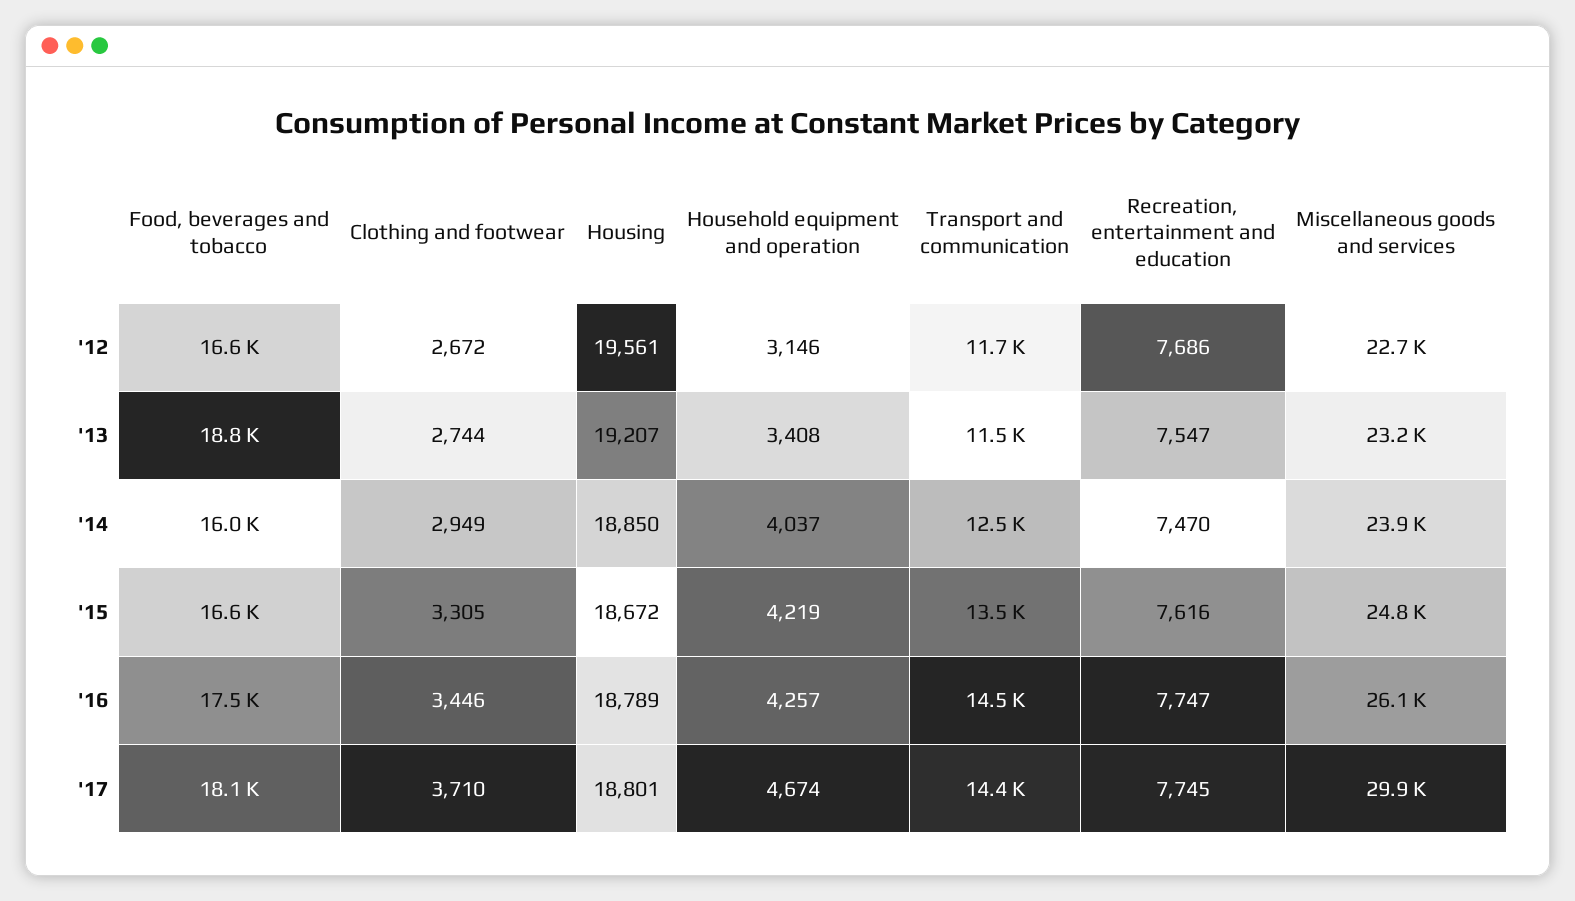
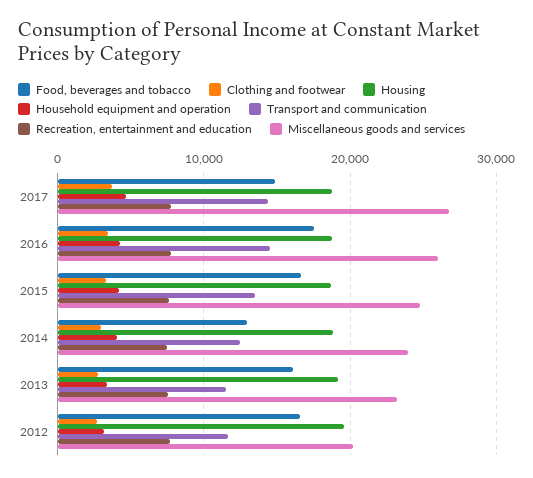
  {
    "Food, beverages and tobacco": {
      "'12": 16600,
-     "'13": 18800,
+     "'13": 16000,
-     "'14": 16000,
+     "'14": 13000,
      "'15": 16600,
      "'16": 17500,
-     "'17": 18100
+     "'17": 15000
    },
    "Clothing and footwear": {
      "'12": 2672,
      "'13": 2744,
      "'14": 2949,
      "'15": 3305,
      "'16": 3446,
      "'17": 3710
    },
    "Housing": {
      "'12": 19561,
      "'13": 19207,
      "'14": 18850,
      "'15": 18672,
      "'16": 18789,
      "'17": 18801
    },
    "Household equipment and operation": {
      "'12": 3146,
      "'13": 3408,
      "'14": 4037,
      "'15": 4219,
      "'16": 4257,
      "'17": 4674
    },
    "Transport and communication": {
      "'12": 11700,
      "'13": 11500,
      "'14": 12500,
      "'15": 13500,
      "'16": 14500,
      "'17": 14400
    },
    "Recreation, entertainment and education": {
      "'12": 7686,
      "'13": 7547,
      "'14": 7470,
      "'15": 7616,
      "'16": 7747,
      "'17": 7745
    },
    "Miscellaneous goods and services": {
-     "'12": 22700,
+     "'12": 20000,
      "'13": 23200,
      "'14": 23900,
      "'15": 24800,
      "'16": 26100,
-     "'17": 29900
+     "'17": 27000
    }
  }

